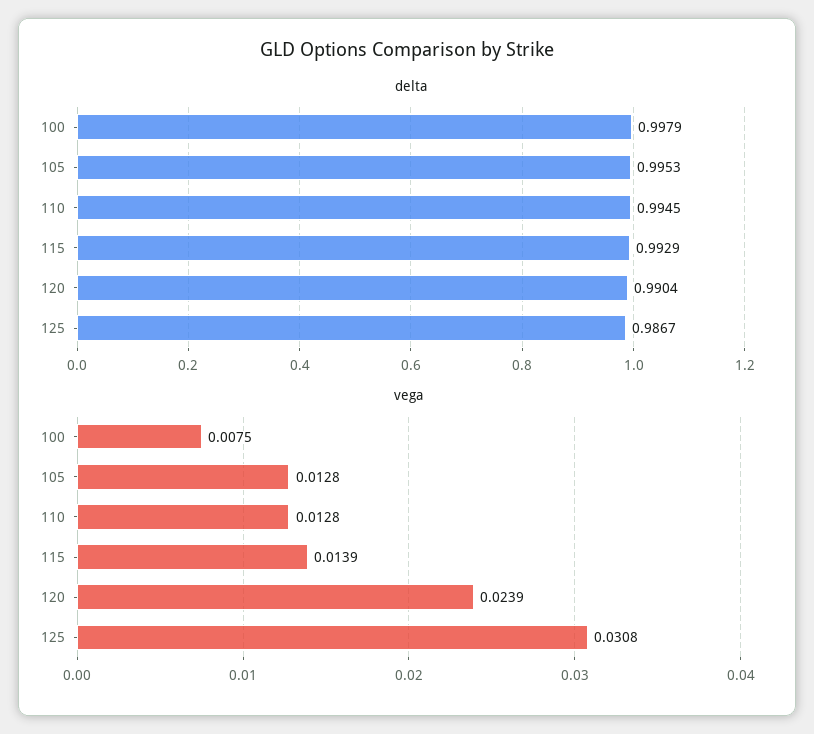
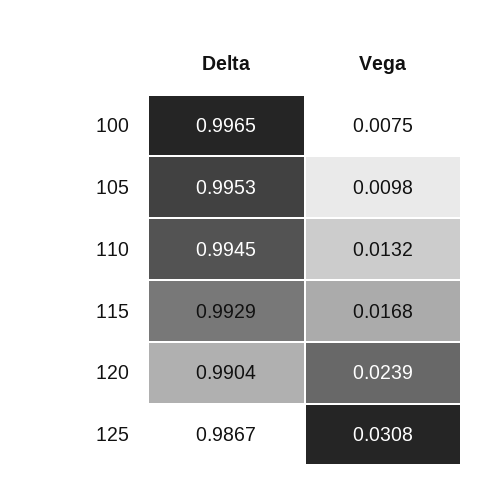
  {
    "delta": {
-     "100": 0.9979,
+     "100": 0.9965,
      "105": 0.9953,
      "110": 0.9945,
      "115": 0.9929,
      "120": 0.9904,
      "125": 0.9867
    },
    "vega": {
      "100": 0.0075,
-     "105": 0.0128,
+     "105": 0.0098,
-     "110": 0.0128,
+     "110": 0.0132,
-     "115": 0.0139,
+     "115": 0.0168,
      "120": 0.0239,
      "125": 0.0308
    }
  }

